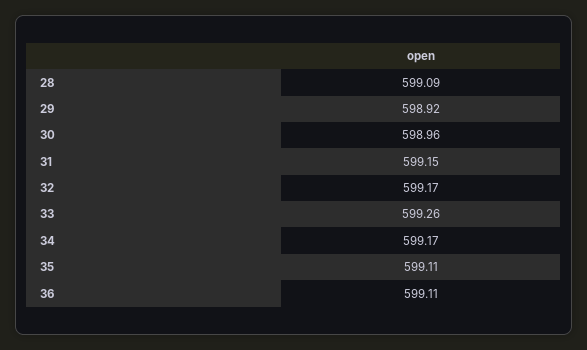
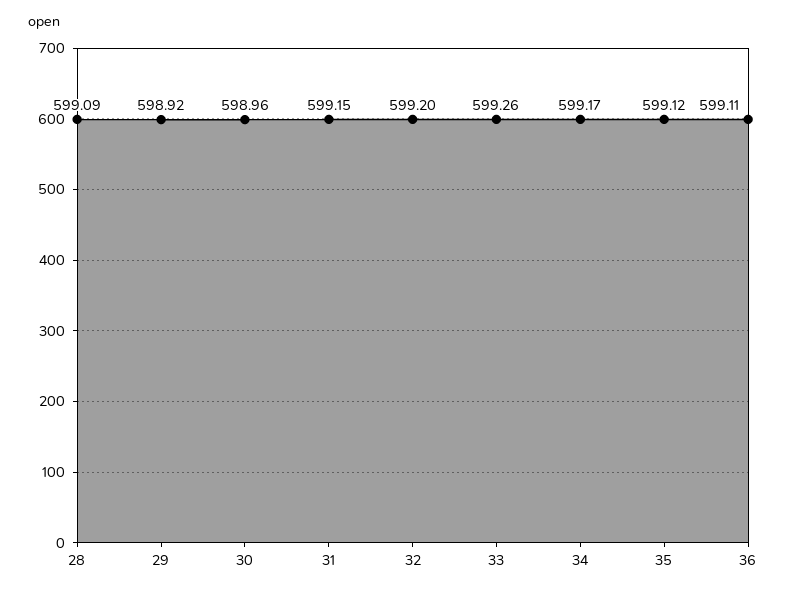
  {
    "28": 599.09,
    "29": 598.92,
    "30": 598.96,
    "31": 599.15,
-   "32": 599.17,
+   "32": 599.2,
    "33": 599.26,
    "34": 599.17,
-   "35": 599.11,
+   "35": 599.12,
    "36": 599.11
  }

